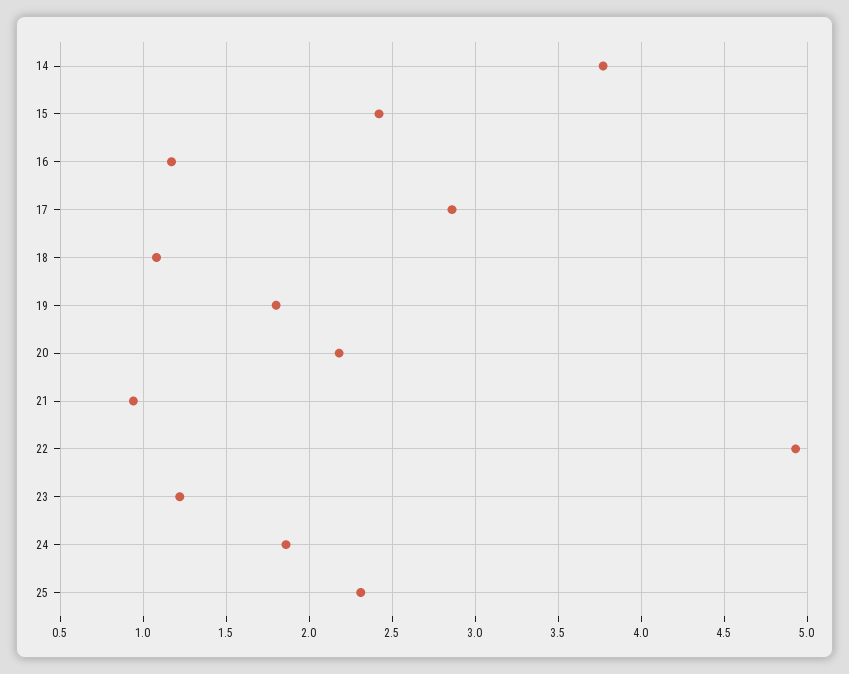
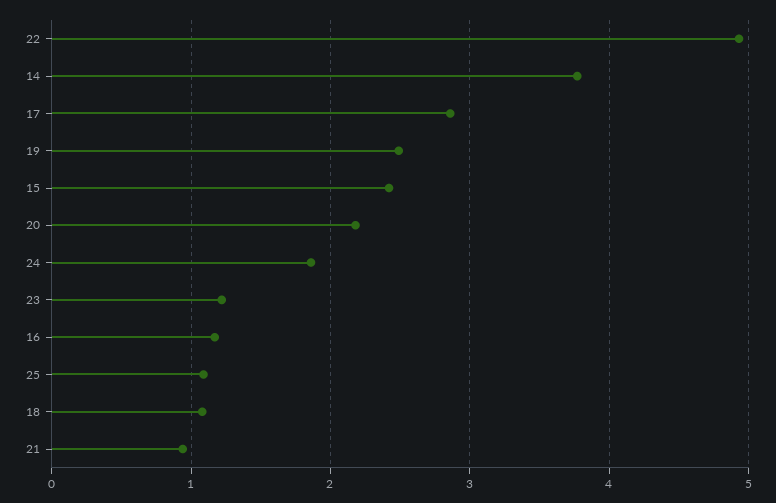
  {
    "14": 3.75,
    "15": 2.4,
    "16": 1.15,
    "17": 2.85,
    "18": 1.1,
-   "19": 1.8,
+   "19": 2.5,
    "20": 2.2,
    "21": 0.95,
    "22": 4.95,
    "23": 1.2,
    "24": 1.85,
-   "25": 2.3
+   "25": 1.1
  }

